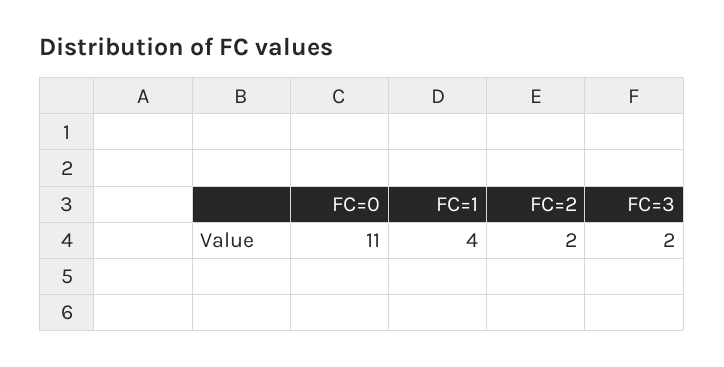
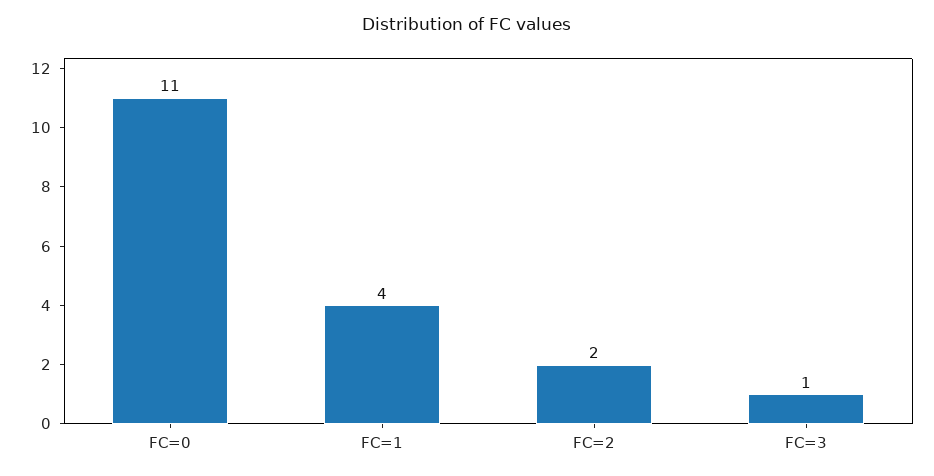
  {
    "FC=0": 11,
    "FC=1": 4,
    "FC=2": 2,
-   "FC=3": 2
+   "FC=3": 1
  }

